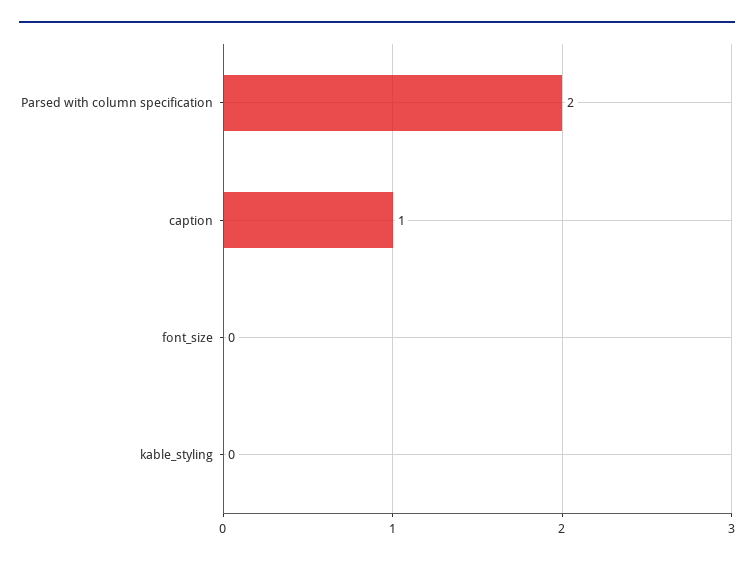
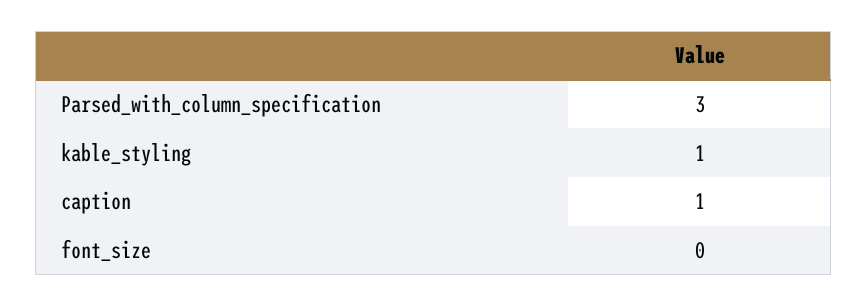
  {
-   "Parsed with column specification": 2,
+   "Parsed with column specification": 3,
    "caption": 1,
    "font_size": 0,
-   "kable_styling": 0
+   "kable_styling": 1
  }

